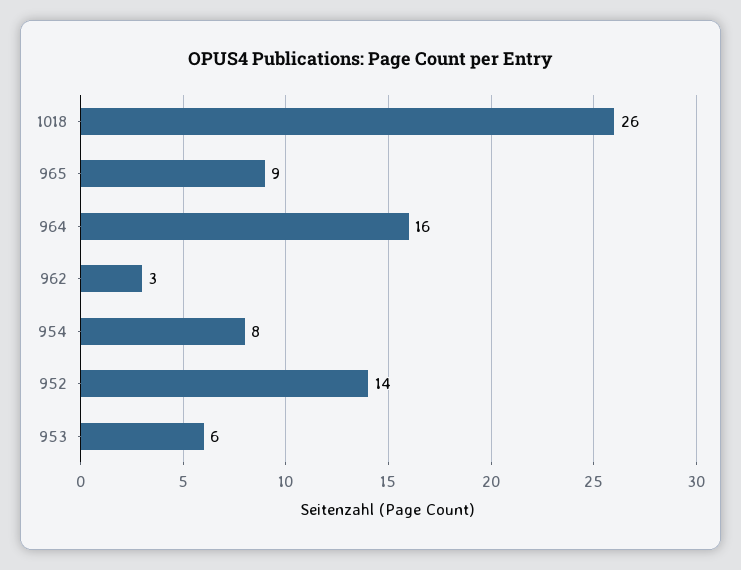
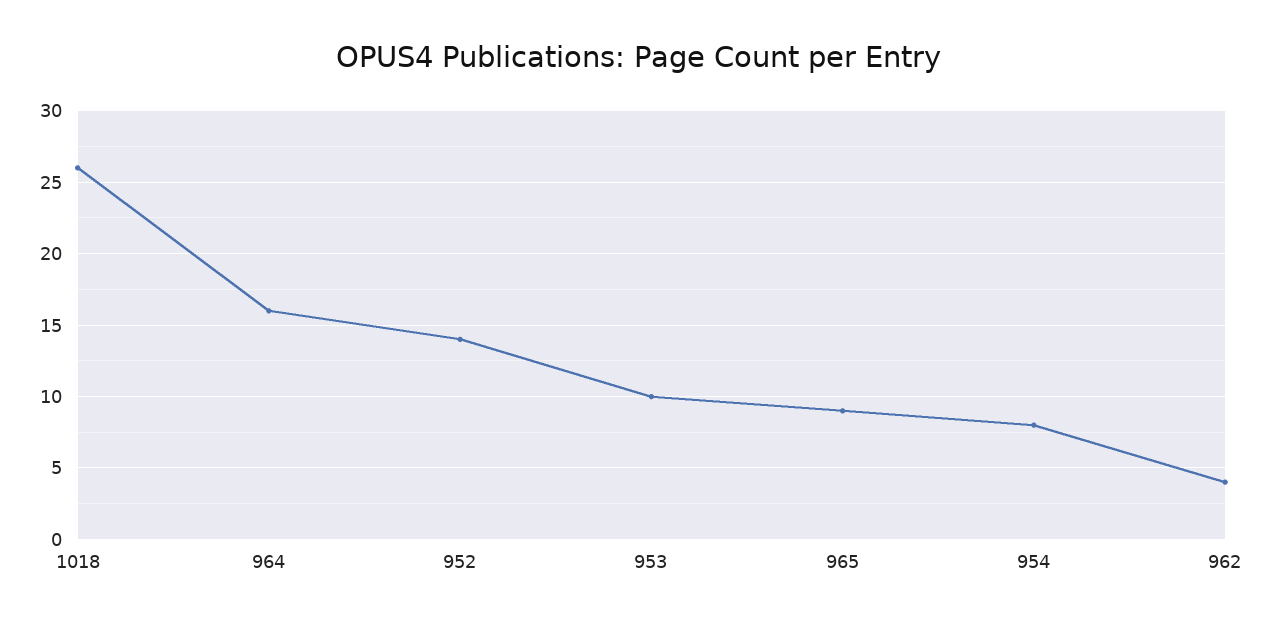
  {
    "1018": 26,
    "965": 9,
    "964": 16,
-   "962": 3,
+   "962": 4,
    "954": 8,
    "952": 14,
-   "953": 6
+   "953": 10
  }

